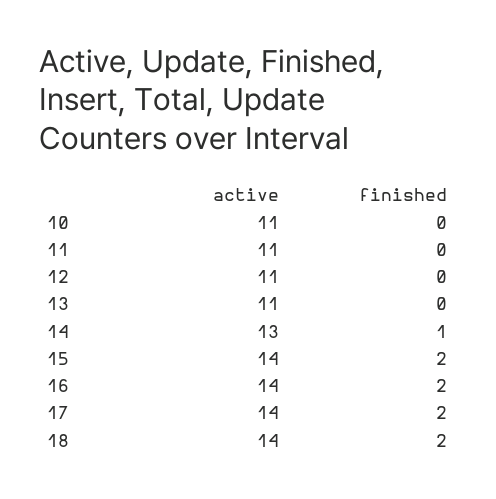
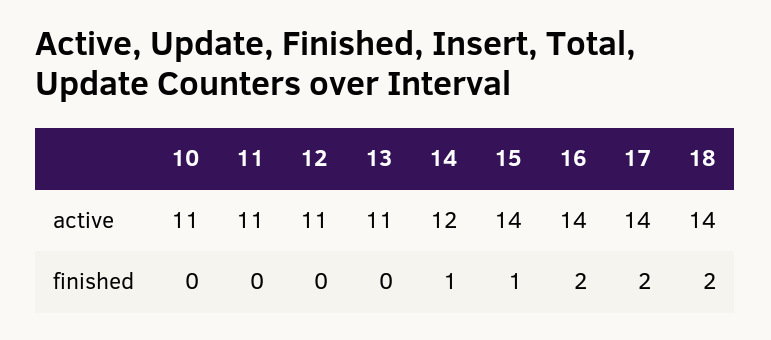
  {
    "active": {
      "10": 11,
      "11": 11,
      "12": 11,
      "13": 11,
-     "14": 13,
+     "14": 12,
      "15": 14,
      "16": 14,
      "17": 14,
      "18": 14
    },
    "finished": {
      "10": 0,
      "11": 0,
      "12": 0,
      "13": 0,
      "14": 1,
-     "15": 2,
+     "15": 1,
      "16": 2,
      "17": 2,
      "18": 2
    }
  }

